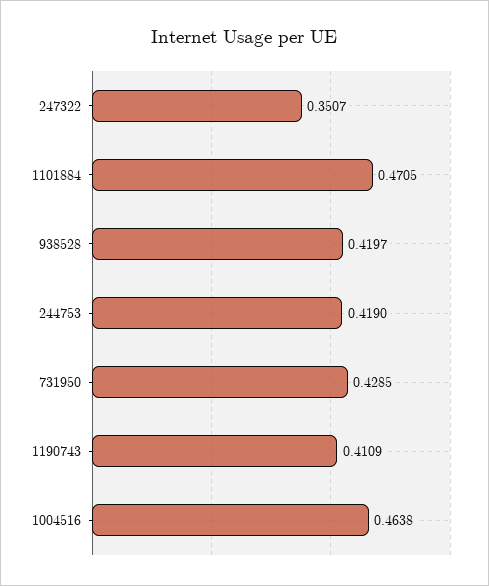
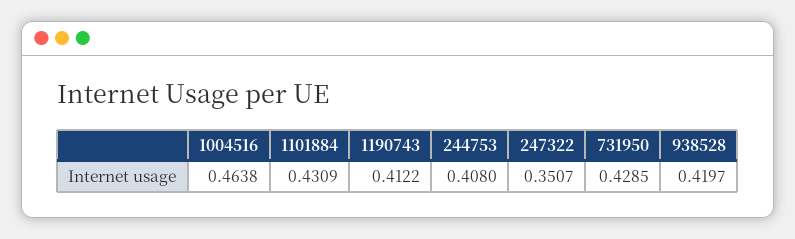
  {
    "247322": 0.3507,
-   "1101884": 0.4705,
+   "1101884": 0.4309,
    "938528": 0.4197,
-   "244753": 0.419,
+   "244753": 0.408,
    "731950": 0.4285,
-   "1190743": 0.4109,
+   "1190743": 0.4122,
    "1004516": 0.4638
  }

